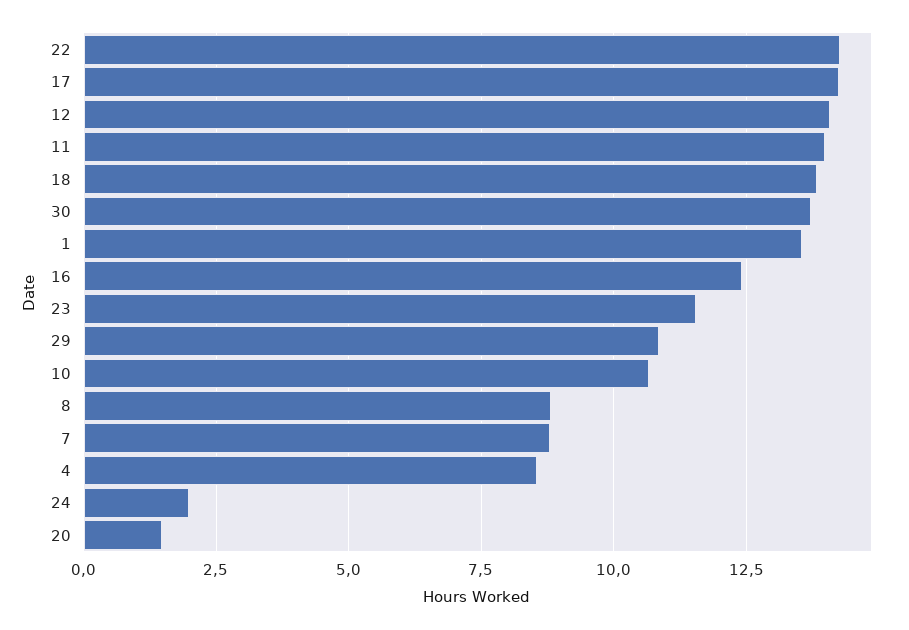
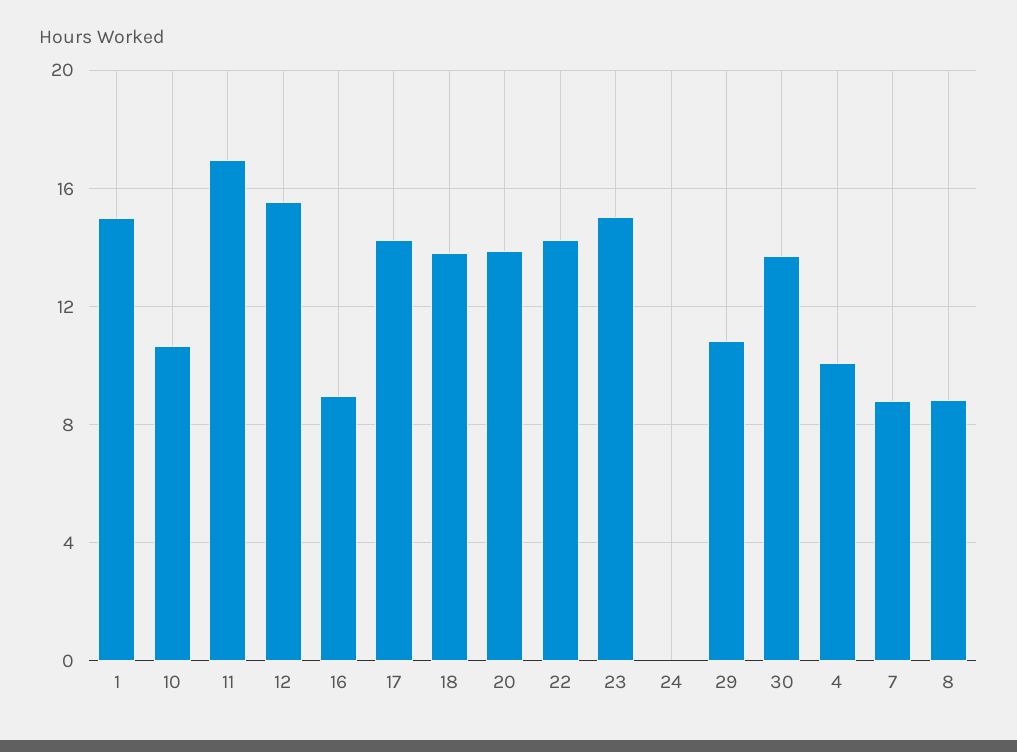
  {
    "22": 14.25,
    "17": 14.25,
-   "12": 14,
+   "12": 15.5,
-   "11": 14,
+   "11": 17,
    "18": 13.75,
    "30": 13.75,
-   "1": 13.5,
+   "1": 15,
-   "16": 12.5,
+   "16": 9,
-   "23": 11.5,
+   "23": 15,
    "29": 10.75,
    "10": 10.75,
    "8": 8.75,
    "7": 8.75,
-   "4": 8.5,
+   "4": 10,
-   "24": 2,
+   "24": 0,
-   "20": 1.5
+   "20": 14
  }

